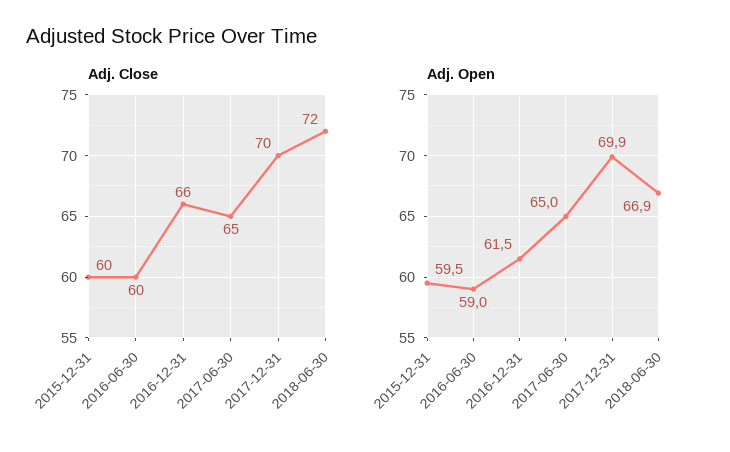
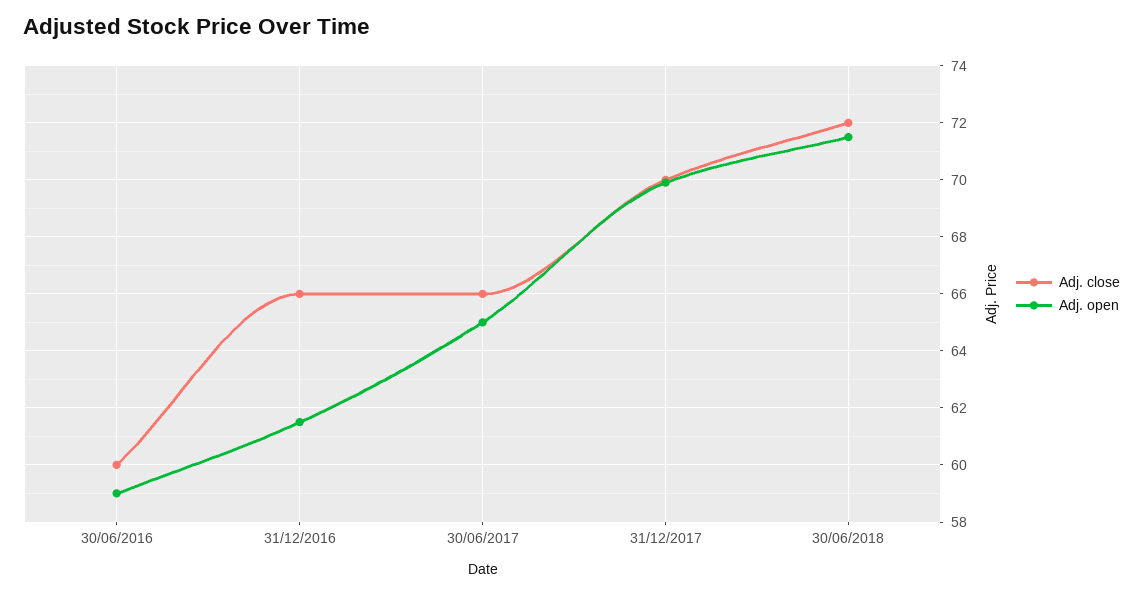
  {
    "Adj. Close": {
-     "2015-12-31": 60,
      "2016-06-30": 60,
      "2016-12-31": 66,
-     "2017-06-30": 65,
+     "2017-06-30": 66,
      "2017-12-31": 70,
      "2018-06-30": 72
    },
    "Adj. Open": {
-     "2015-12-31": 59.5,
      "2016-06-30": 59,
      "2016-12-31": 61.5,
      "2017-06-30": 65,
      "2017-12-31": 69.9,
-     "2018-06-30": 66.9
+     "2018-06-30": 71.5
    }
  }

